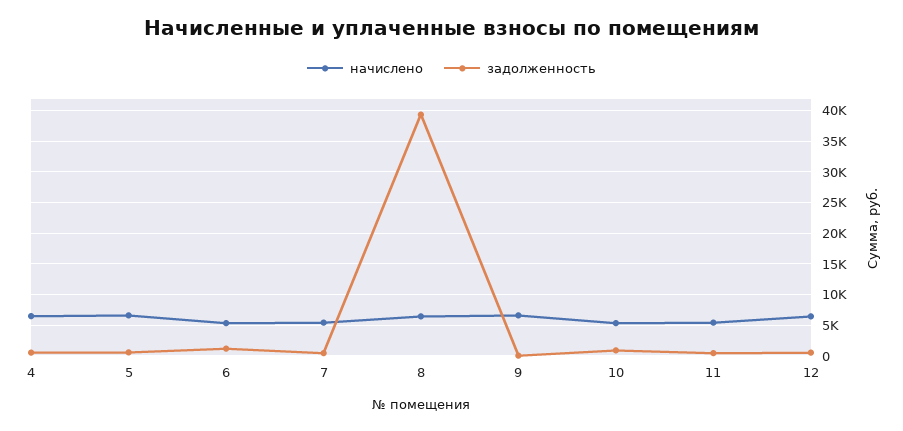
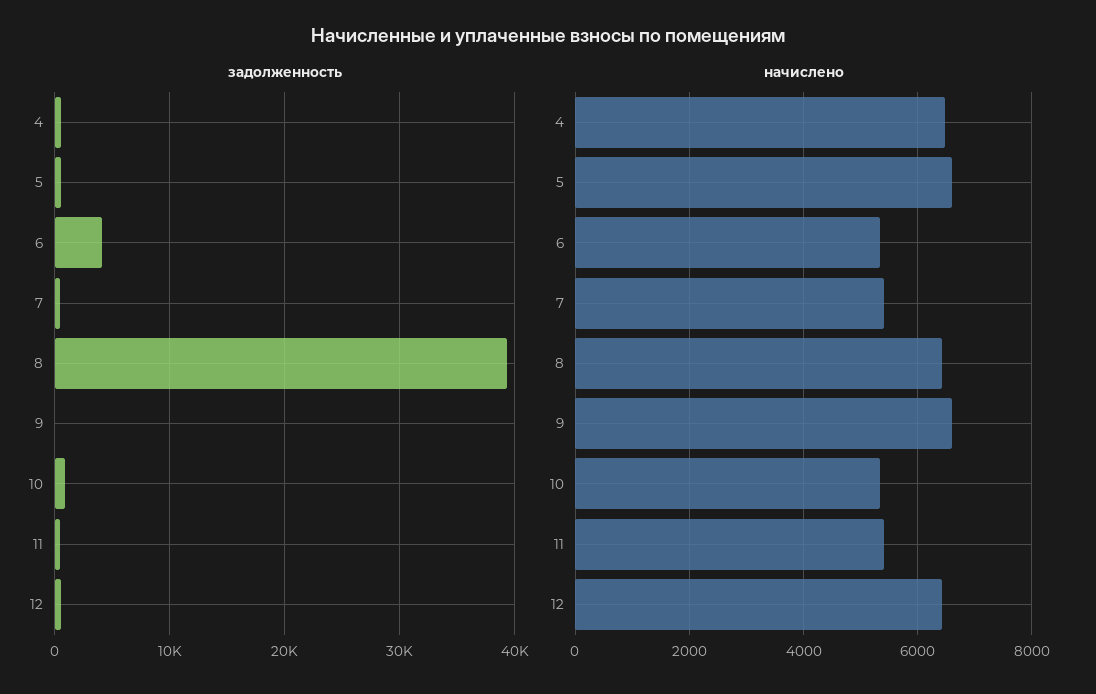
  {
    "начислено": {
      "4": 6400,
      "5": 6600,
      "6": 5400,
      "7": 5400,
      "8": 6400,
      "9": 6600,
      "10": 5400,
      "11": 5400,
      "12": 6400
    },
    "задолженность": {
      "4": 1000,
      "5": 1000,
-     "6": 1000,
+     "6": 4000,
      "7": 0,
      "8": 39000,
      "9": 0,
      "10": 1000,
      "11": 0,
      "12": 1000
    }
  }

